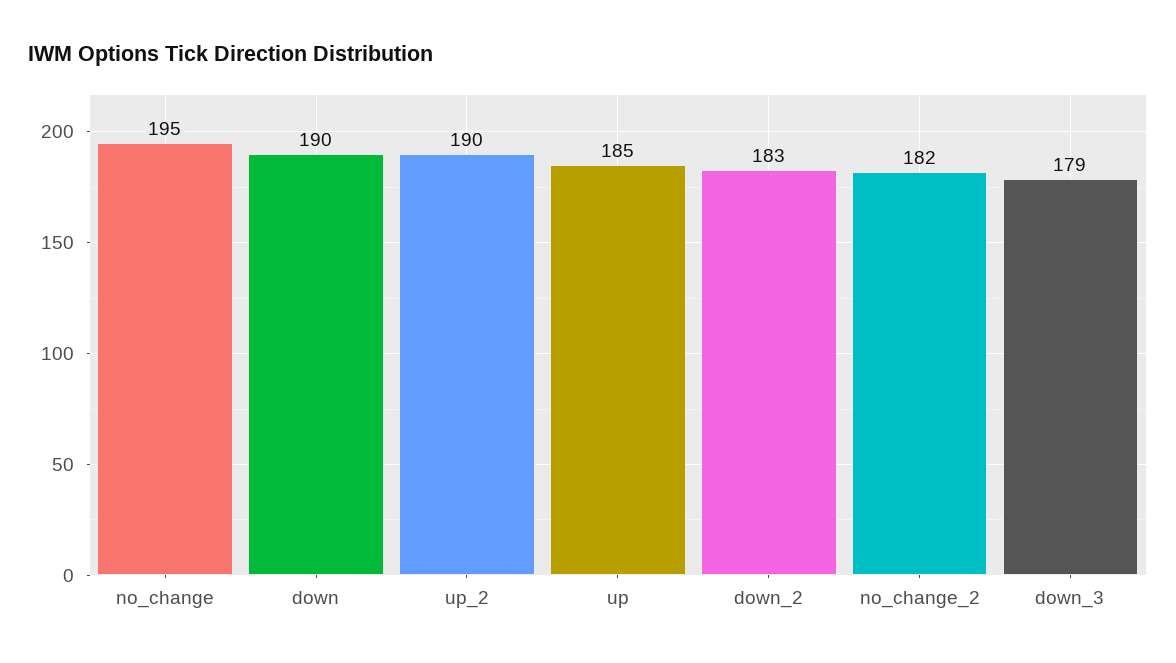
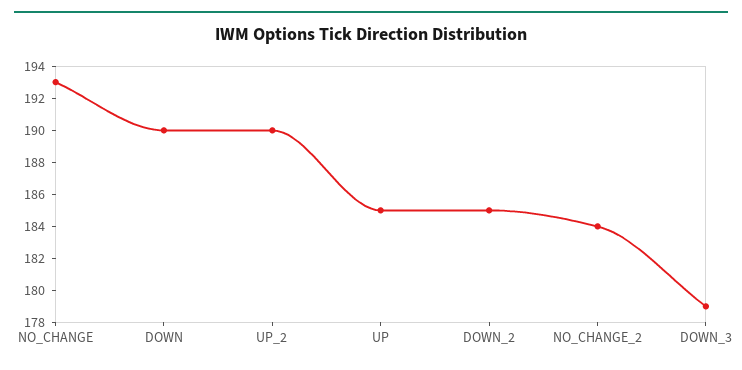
  {
-   "no_change": 195,
+   "no_change": 193,
    "down": 190,
    "up_2": 190,
    "up": 185,
-   "down_2": 183,
+   "down_2": 185,
-   "no_change_2": 182,
+   "no_change_2": 184,
    "down_3": 179
  }

